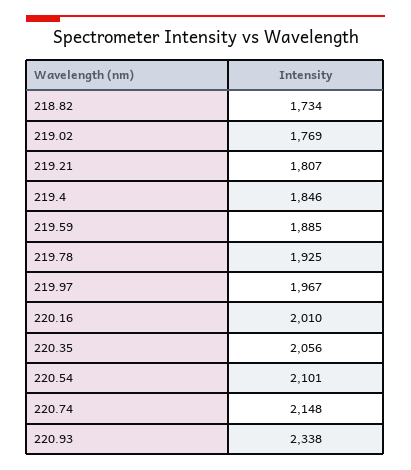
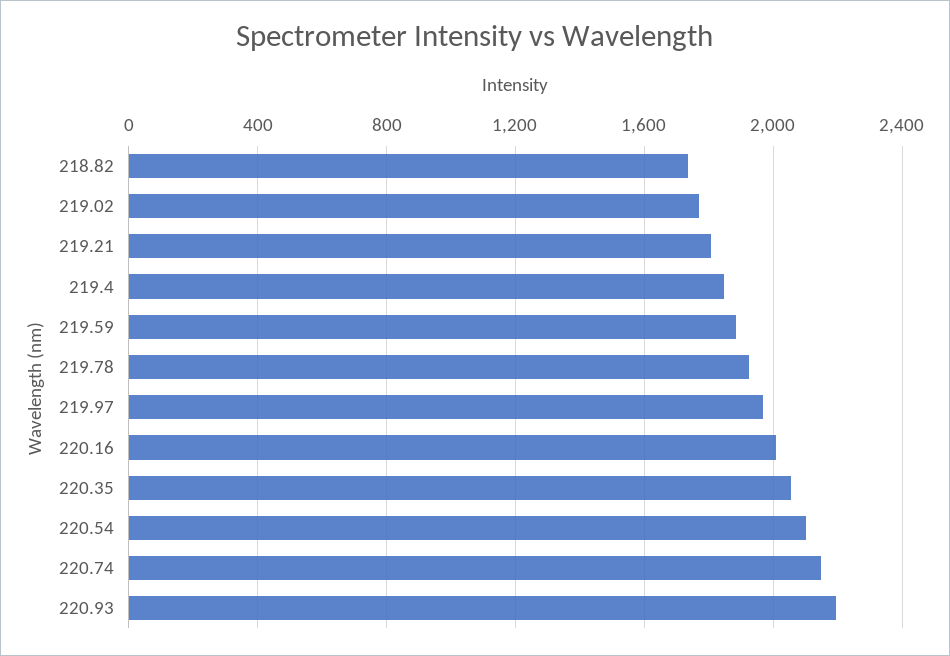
  {
    "218.82": 1734,
    "219.02": 1769,
    "219.21": 1807,
    "219.4": 1846,
    "219.59": 1885,
    "219.78": 1925,
    "219.97": 1967,
    "220.16": 2010,
    "220.35": 2056,
    "220.54": 2101,
    "220.74": 2148,
-   "220.93": 2338
+   "220.93": 2200
  }

